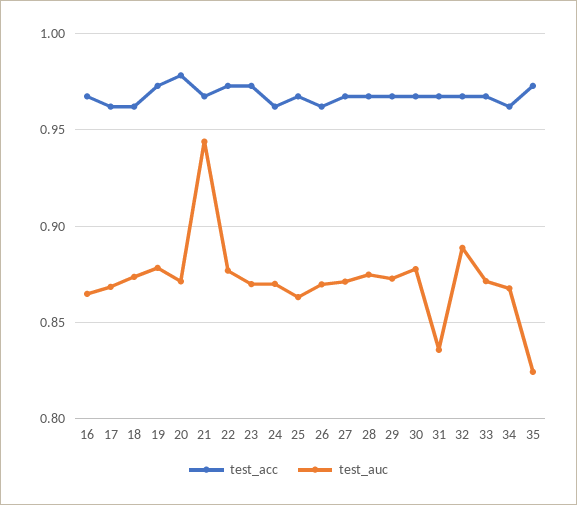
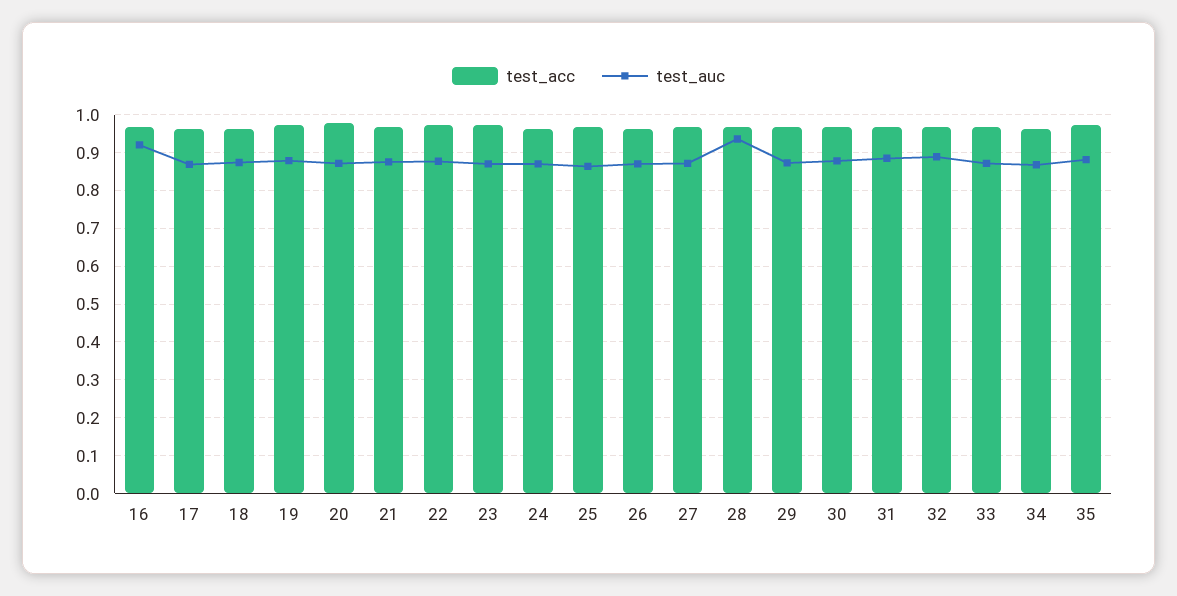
  {
    "test_acc": {
      "16": 0.965,
      "17": 0.96,
      "18": 0.96,
      "19": 0.975,
      "20": 0.98,
      "21": 0.965,
      "22": 0.975,
      "23": 0.975,
      "24": 0.96,
      "25": 0.965,
      "26": 0.96,
      "27": 0.965,
      "28": 0.965,
      "29": 0.965,
      "30": 0.965,
      "31": 0.965,
      "32": 0.965,
      "33": 0.965,
      "34": 0.96,
      "35": 0.975
    },
    "test_auc": {
-     "16": 0.865,
+     "16": 0.92,
      "17": 0.87,
      "18": 0.875,
      "19": 0.88,
      "20": 0.87,
-     "21": 0.945,
+     "21": 0.88,
      "22": 0.875,
      "23": 0.87,
      "24": 0.87,
      "25": 0.865,
      "26": 0.87,
      "27": 0.87,
-     "28": 0.875,
+     "28": 0.94,
      "29": 0.875,
      "30": 0.88,
-     "31": 0.835,
+     "31": 0.88,
      "32": 0.89,
      "33": 0.87,
      "34": 0.87,
-     "35": 0.825
+     "35": 0.88
    }
  }

